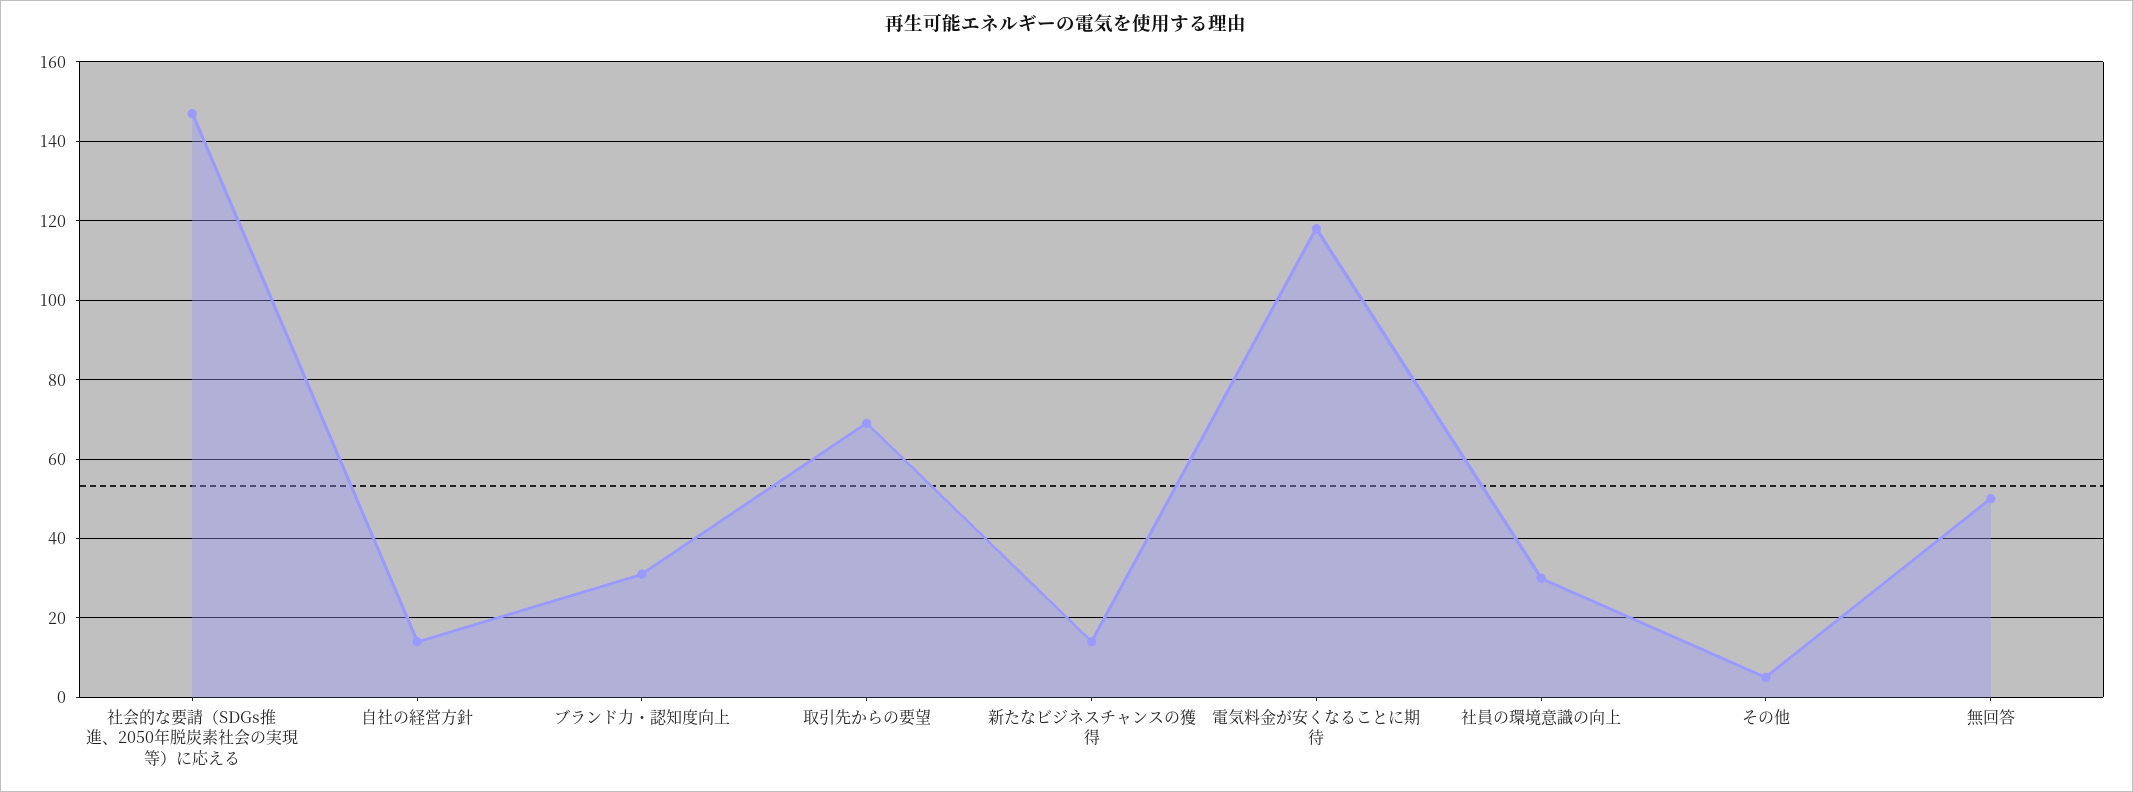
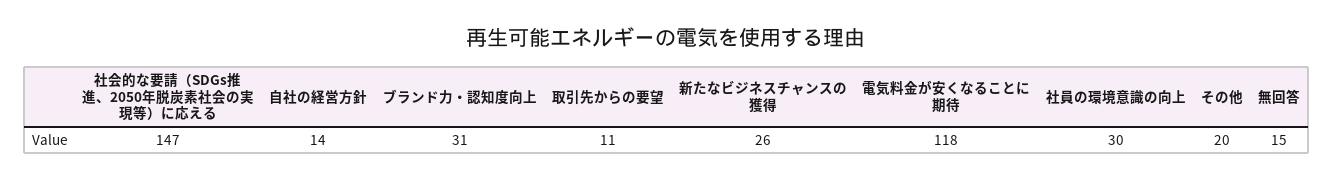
  {
    "社会的な要請（SDGs推進、2050年脱炭素社会の実現等）に応える": 147,
    "自社の経営方針": 14,
    "ブランド力・認知度向上": 31,
-   "取引先からの要望": 70,
+   "取引先からの要望": 11,
-   "新たなビジネスチャンスの獲得": 15,
+   "新たなビジネスチャンスの獲得": 26,
    "電気料金が安くなることに期待": 118,
    "社員の環境意識の向上": 30,
-   "その他": 5,
+   "その他": 20,
-   "無回答": 50
+   "無回答": 15
  }

